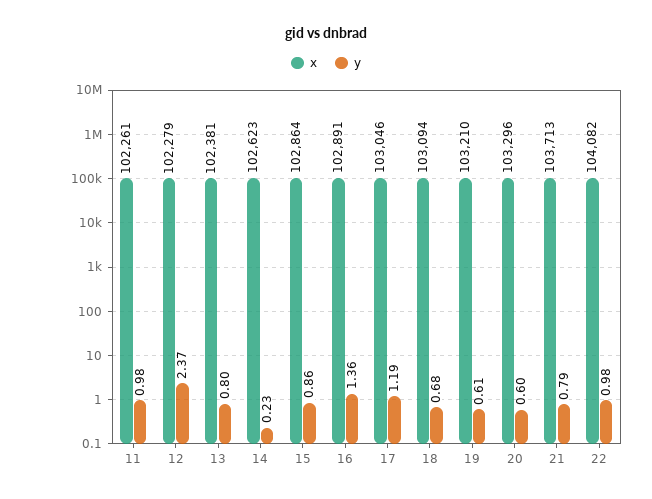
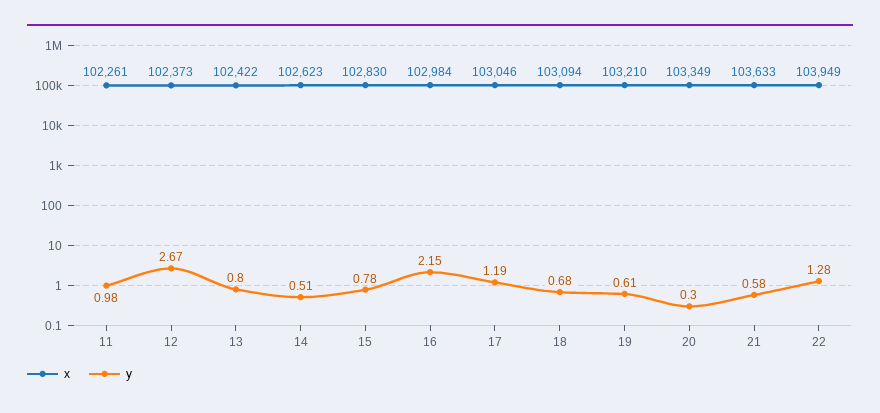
  {
    "x": {
      "11": 102261,
-     "12": 102279,
+     "12": 102373,
-     "13": 102381,
+     "13": 102422,
      "14": 102623,
-     "15": 102864,
+     "15": 102830,
-     "16": 102891,
+     "16": 102984,
      "17": 103046,
      "18": 103094,
      "19": 103210,
-     "20": 103296,
+     "20": 103349,
-     "21": 103713,
+     "21": 103633,
-     "22": 104082
+     "22": 103949
    },
    "y": {
      "11": 0.98,
-     "12": 2.37,
+     "12": 2.67,
      "13": 0.8,
-     "14": 0.23,
+     "14": 0.51,
-     "15": 0.86,
+     "15": 0.78,
-     "16": 1.36,
+     "16": 2.15,
      "17": 1.19,
      "18": 0.68,
      "19": 0.61,
-     "20": 0.6,
+     "20": 0.3,
-     "21": 0.79,
+     "21": 0.58,
-     "22": 0.98
+     "22": 1.28
    }
  }

